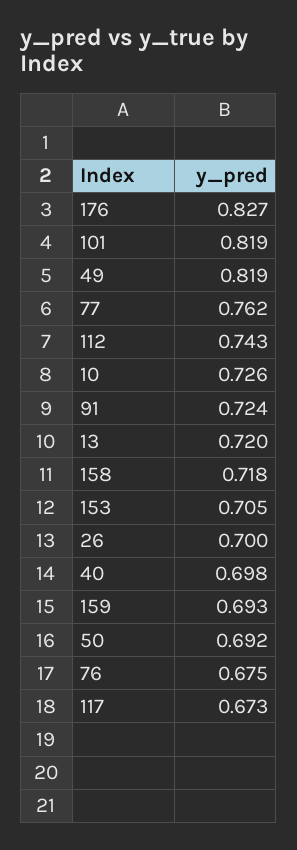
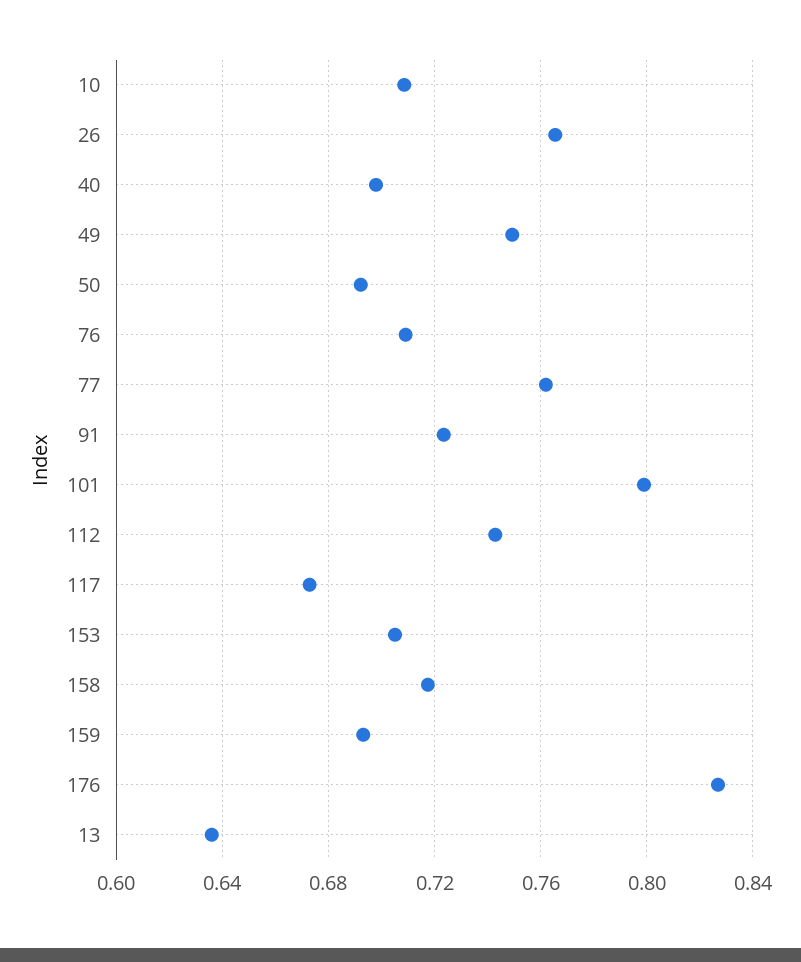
  {
    "176": 0.827,
-   "101": 0.819,
+   "101": 0.8,
-   "49": 0.819,
+   "49": 0.75,
    "77": 0.762,
    "112": 0.743,
-   "10": 0.726,
+   "10": 0.71,
    "91": 0.724,
-   "13": 0.72,
+   "13": 0.635,
    "158": 0.718,
    "153": 0.705,
-   "26": 0.7,
+   "26": 0.765,
    "40": 0.698,
    "159": 0.693,
    "50": 0.692,
-   "76": 0.675,
+   "76": 0.71,
    "117": 0.673
  }

